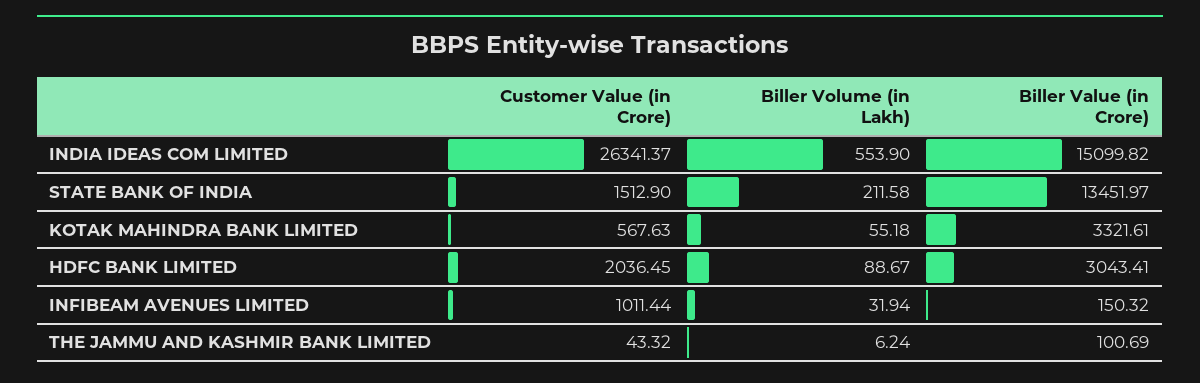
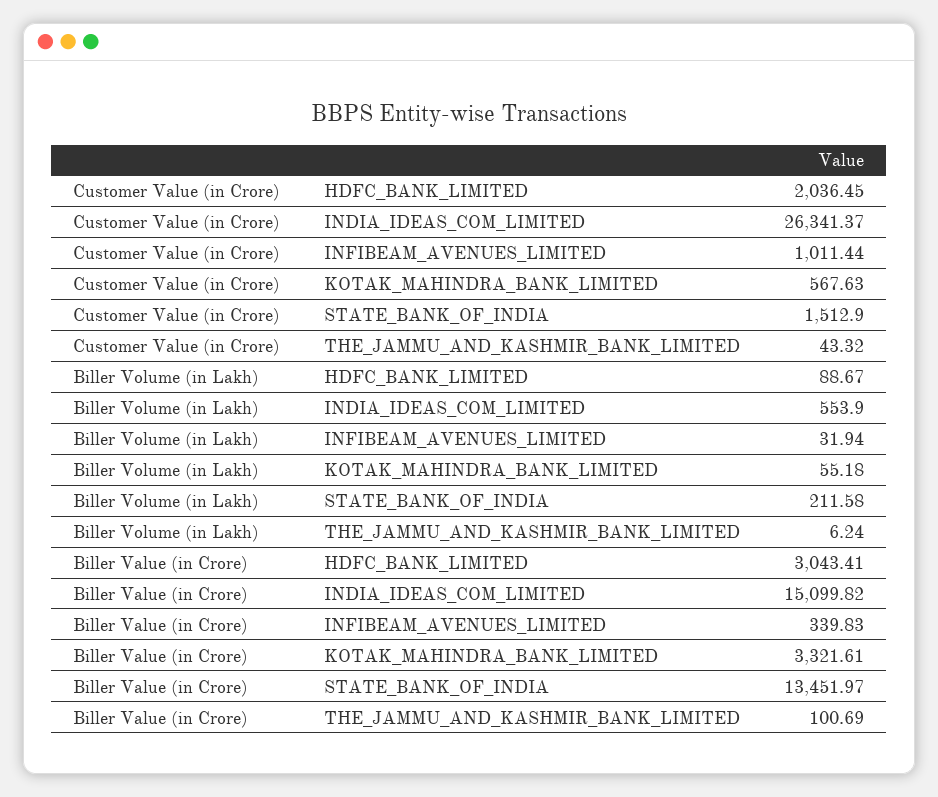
  {
    "Customer Value (in Crore)": {
      "INDIA IDEAS COM LIMITED": 26341.37,
      "STATE BANK OF INDIA": 1512.9,
      "KOTAK MAHINDRA BANK LIMITED": 567.63,
      "HDFC BANK LIMITED": 2036.45,
      "INFIBEAM AVENUES LIMITED": 1011.44,
      "THE JAMMU AND KASHMIR BANK LIMITED": 43.32
    },
    "Biller Volume (in Lakh)": {
      "INDIA IDEAS COM LIMITED": 553.9,
      "STATE BANK OF INDIA": 211.58,
      "KOTAK MAHINDRA BANK LIMITED": 55.18,
      "HDFC BANK LIMITED": 88.67,
      "INFIBEAM AVENUES LIMITED": 31.94,
      "THE JAMMU AND KASHMIR BANK LIMITED": 6.24
    },
    "Biller Value (in Crore)": {
      "INDIA IDEAS COM LIMITED": 15099.82,
      "STATE BANK OF INDIA": 13451.97,
      "KOTAK MAHINDRA BANK LIMITED": 3321.61,
      "HDFC BANK LIMITED": 3043.41,
-     "INFIBEAM AVENUES LIMITED": 150.32,
+     "INFIBEAM AVENUES LIMITED": 339.83,
      "THE JAMMU AND KASHMIR BANK LIMITED": 100.69
    }
  }

